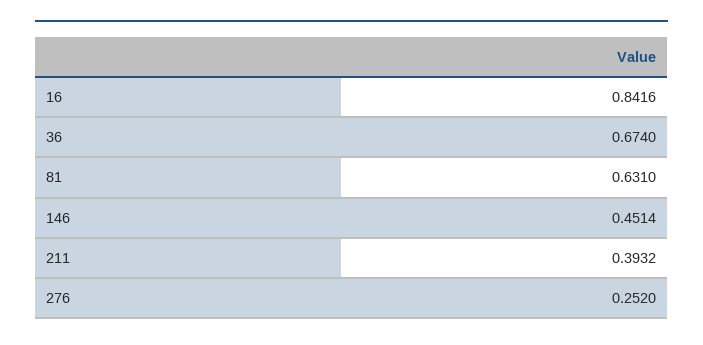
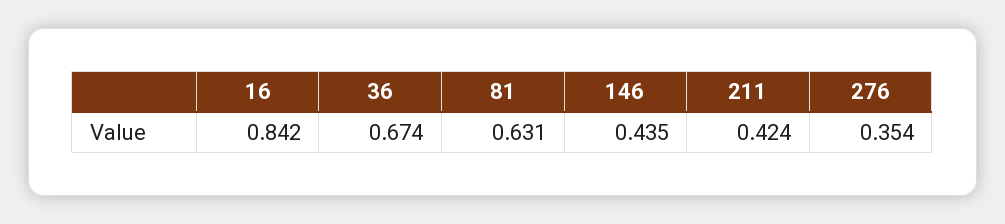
  {
    "16": 0.8416,
    "36": 0.674,
    "81": 0.631,
-   "146": 0.4514,
+   "146": 0.435,
-   "211": 0.3932,
+   "211": 0.424,
-   "276": 0.252
+   "276": 0.354
  }

